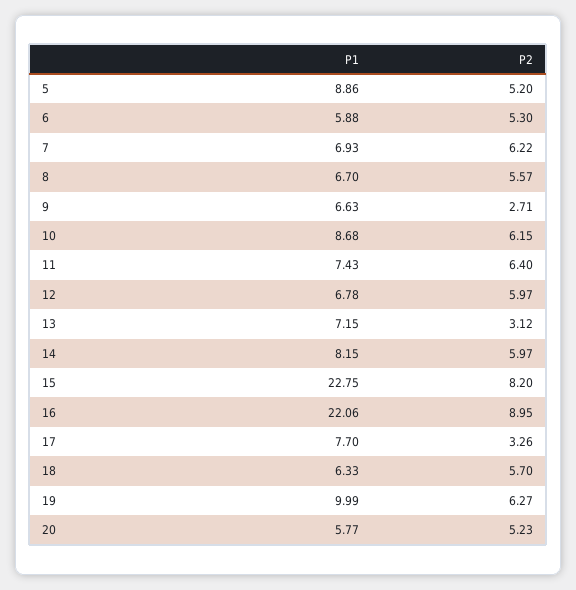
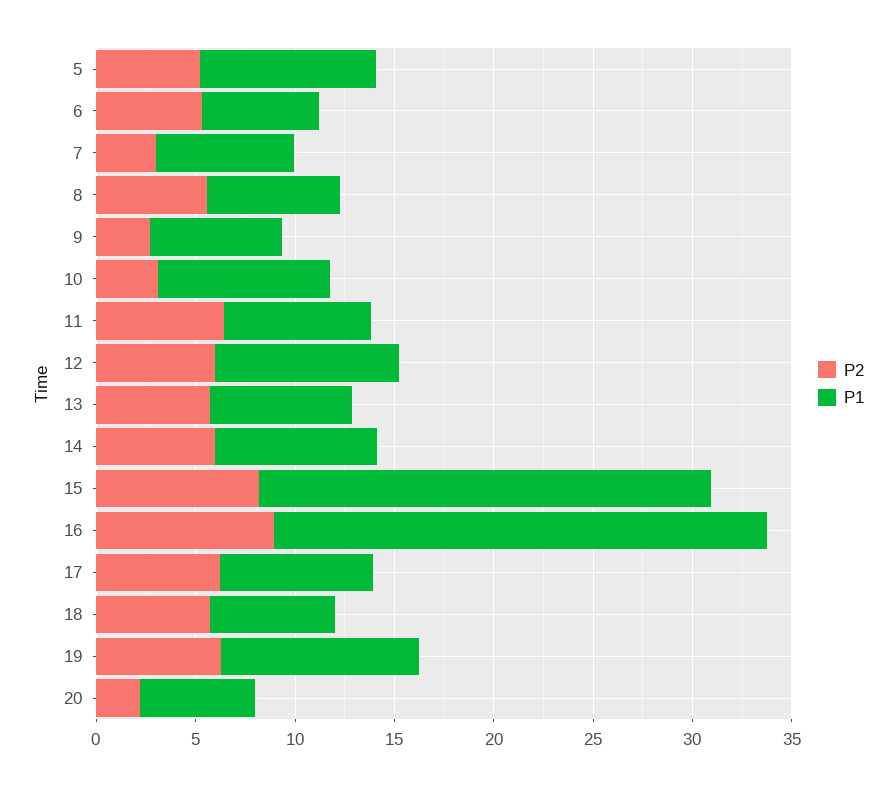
  {
    "P1": {
      "5": 8.86,
      "6": 5.88,
      "7": 6.93,
      "8": 6.7,
      "9": 6.63,
      "10": 8.68,
      "11": 7.43,
-     "12": 6.78,
+     "12": 9,
      "13": 7.15,
      "14": 8.15,
      "15": 22.75,
-     "16": 22.06,
+     "16": 25,
      "17": 7.7,
      "18": 6.33,
      "19": 9.99,
      "20": 5.77
    },
    "P2": {
      "5": 5.2,
      "6": 5.3,
-     "7": 6.22,
+     "7": 3,
      "8": 5.57,
      "9": 2.71,
-     "10": 6.15,
+     "10": 3,
      "11": 6.4,
      "12": 5.97,
-     "13": 3.12,
+     "13": 6,
      "14": 5.97,
      "15": 8.2,
      "16": 8.95,
-     "17": 3.26,
+     "17": 6,
      "18": 5.7,
      "19": 6.27,
-     "20": 5.23
+     "20": 2
    }
  }

